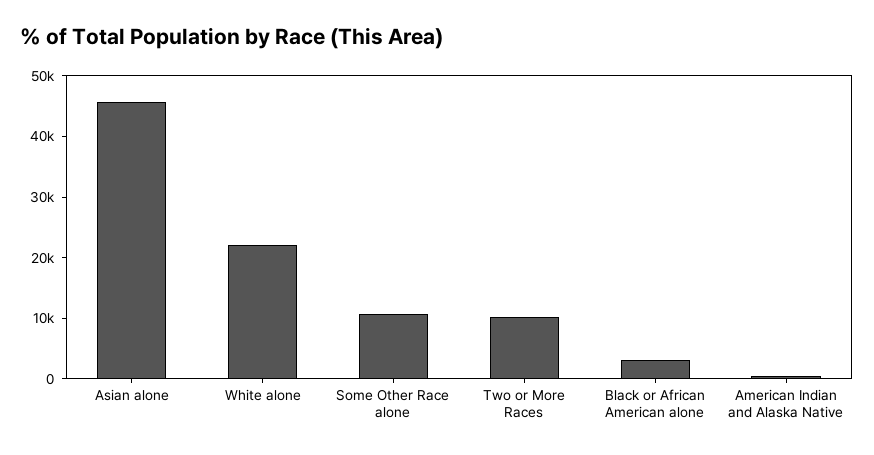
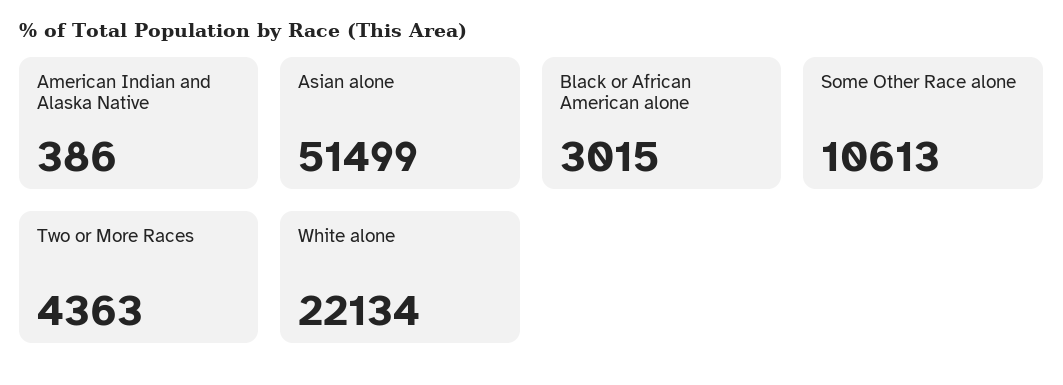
  {
-   "Asian alone": 46000,
+   "Asian alone": 51499,
    "White alone": 22134,
    "Some Other Race alone": 10613,
-   "Two or More Races": 10000,
+   "Two or More Races": 4363,
    "Black or African American alone": 3015,
    "American Indian and Alaska Native": 386
  }

